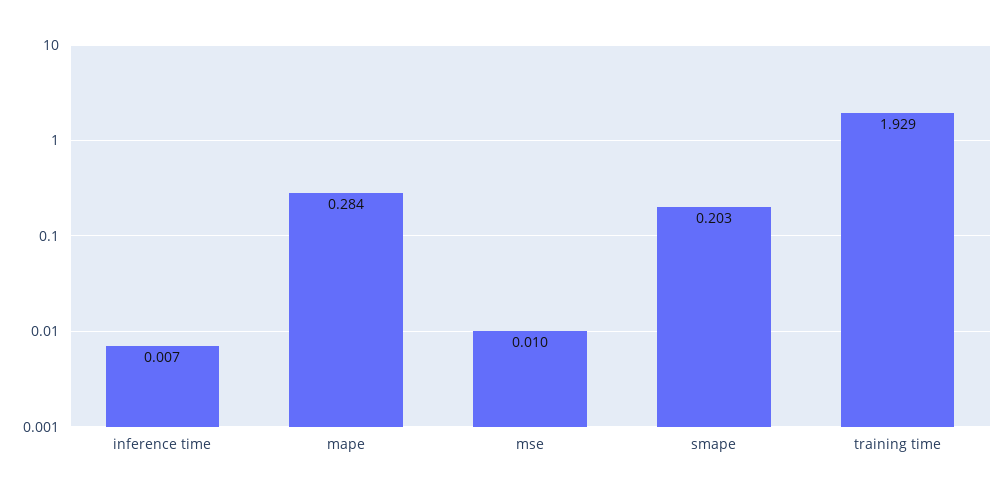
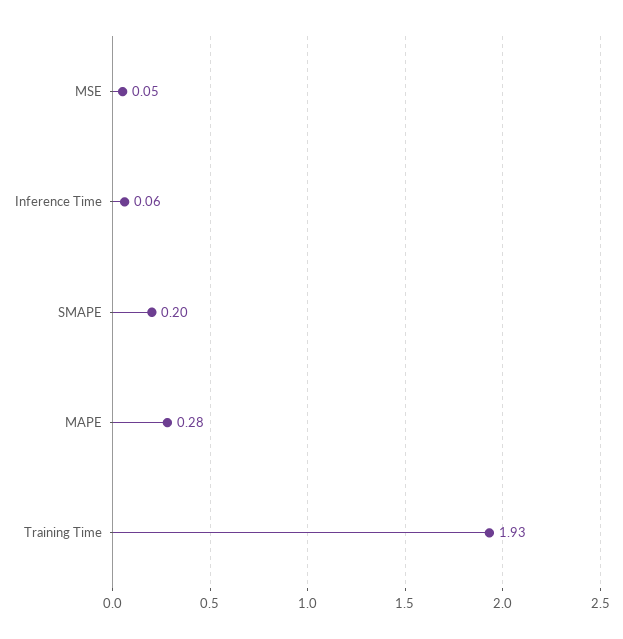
  {
-   "inference time": 0.007,
+   "inference time": 0.06,
    "mape": 0.284,
-   "mse": 0.01,
+   "mse": 0.05,
    "smape": 0.203,
    "training time": 1.929
  }

